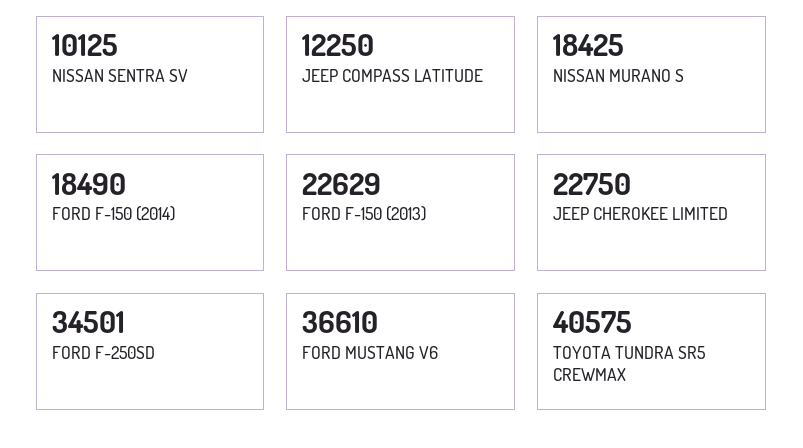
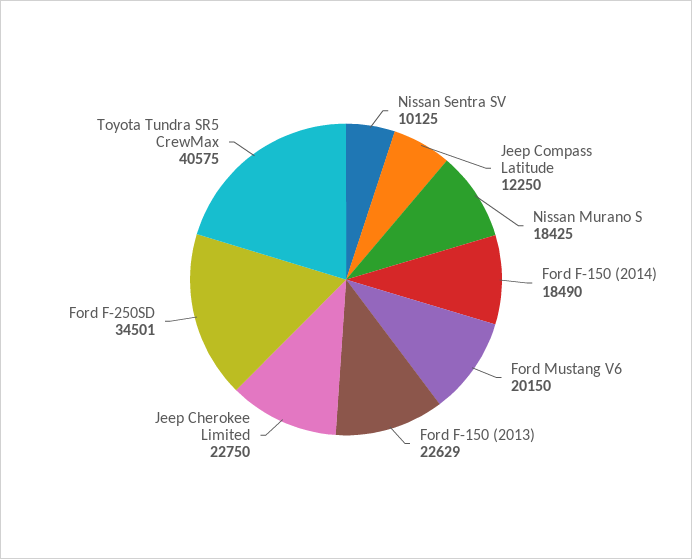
  {
    "NISSAN SENTRA SV": 10125,
    "JEEP COMPASS LATITUDE": 12250,
    "NISSAN MURANO S": 18425,
    "FORD F-150 (2014)": 18490,
    "FORD F-150 (2013)": 22629,
    "JEEP CHEROKEE LIMITED": 22750,
    "FORD F-250SD": 34501,
-   "FORD MUSTANG V6": 36610,
+   "FORD MUSTANG V6": 20150,
    "TOYOTA TUNDRA SR5 CREWMAX": 40575
  }

